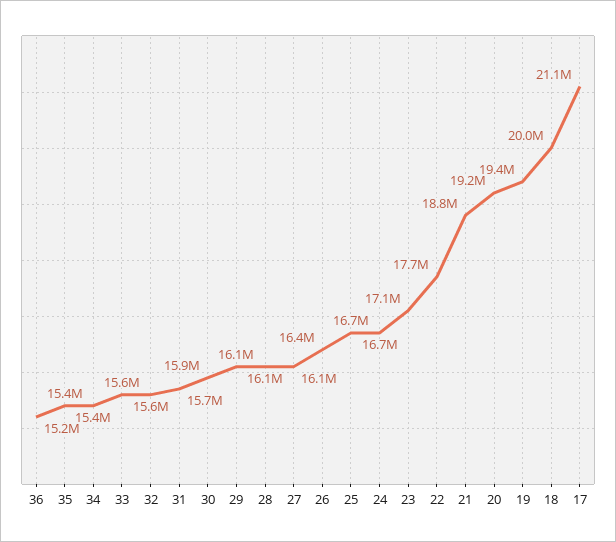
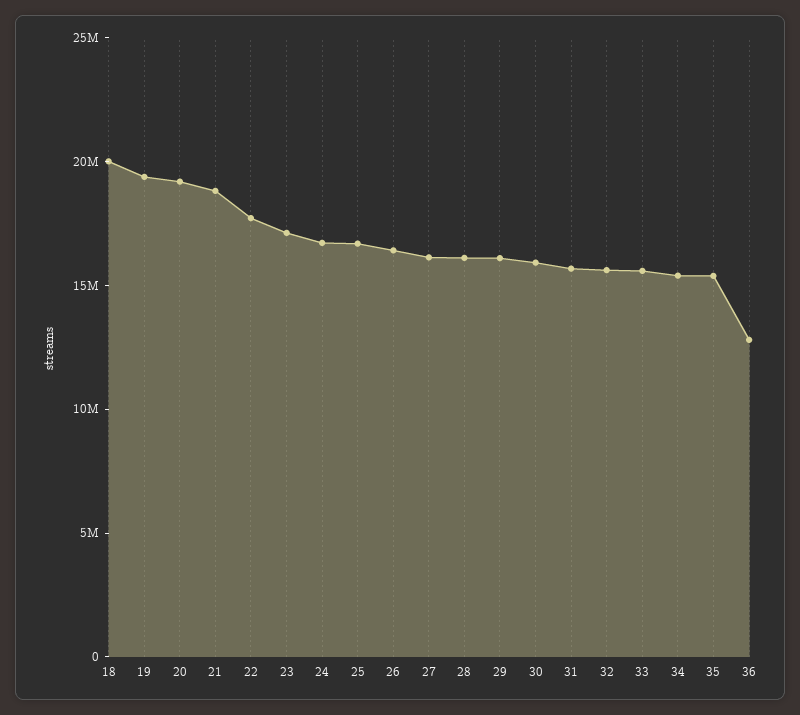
  {
-   "36": 15200000,
+   "36": 13000000,
    "35": 15400000,
    "34": 15400000,
    "33": 15600000,
    "32": 15600000,
    "31": 15700000,
    "30": 15900000,
    "29": 16100000,
    "28": 16100000,
    "27": 16100000,
    "26": 16400000,
    "25": 16700000,
    "24": 16700000,
    "23": 17100000,
    "22": 17700000,
    "21": 18800000,
    "20": 19200000,
    "19": 19400000,
-   "18": 20000000,
+   "18": 20000000
-   "17": 21100000
  }

